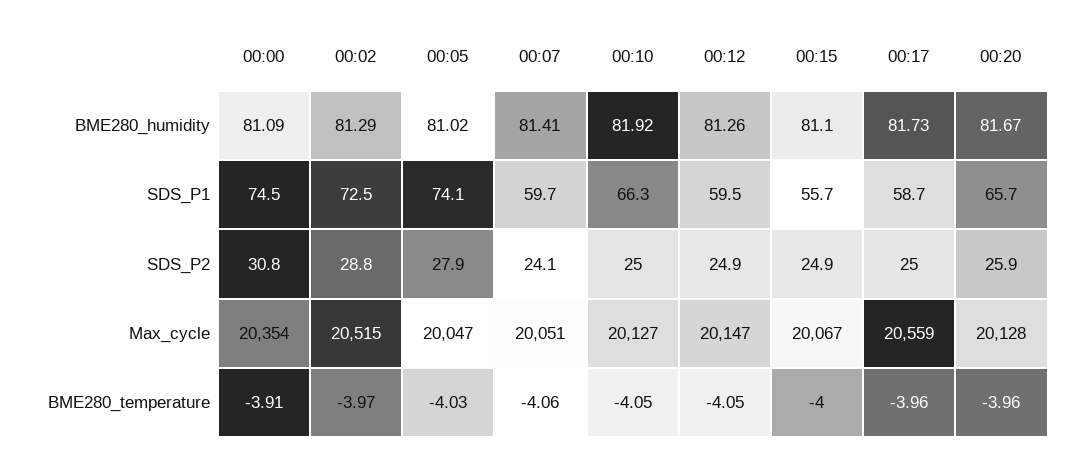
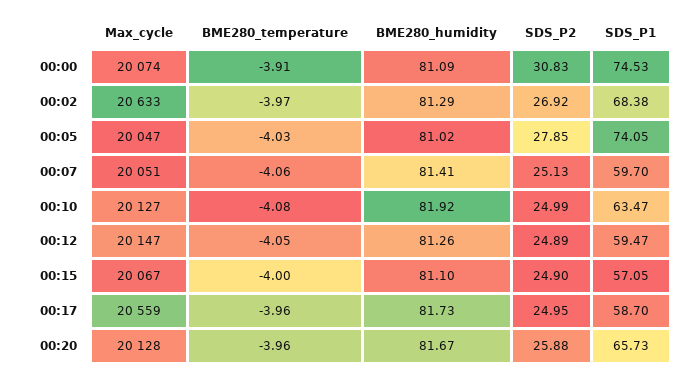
  {
    "00:00": {
      "BME280_humidity": 81.09,
      "SDS_P1": 74.53,
      "SDS_P2": 30.83,
-     "Max_cycle": 20354,
+     "Max_cycle": 20074,
      "BME280_temperature": -3.91
    },
    "00:02": {
      "BME280_humidity": 81.29,
-     "SDS_P1": 72.5,
+     "SDS_P1": 68.38,
-     "SDS_P2": 28.8,
+     "SDS_P2": 26.92,
-     "Max_cycle": 20515,
+     "Max_cycle": 20633,
      "BME280_temperature": -3.97
    },
    "00:05": {
      "BME280_humidity": 81.02,
      "SDS_P1": 74.05,
      "SDS_P2": 27.85,
      "Max_cycle": 20047,
      "BME280_temperature": -4.03
    },
    "00:07": {
      "BME280_humidity": 81.41,
      "SDS_P1": 59.7,
-     "SDS_P2": 24.1,
+     "SDS_P2": 25.13,
      "Max_cycle": 20051,
      "BME280_temperature": -4.06
    },
    "00:10": {
      "BME280_humidity": 81.92,
-     "SDS_P1": 66.3,
+     "SDS_P1": 63.47,
      "SDS_P2": 24.99,
      "Max_cycle": 20127,
-     "BME280_temperature": -4.05
+     "BME280_temperature": -4.08
    },
    "00:12": {
      "BME280_humidity": 81.26,
      "SDS_P1": 59.47,
      "SDS_P2": 24.89,
      "Max_cycle": 20147,
      "BME280_temperature": -4.05
    },
    "00:15": {
      "BME280_humidity": 81.1,
-     "SDS_P1": 55.7,
+     "SDS_P1": 57.05,
      "SDS_P2": 24.9,
      "Max_cycle": 20067,
      "BME280_temperature": -4
    },
    "00:17": {
      "BME280_humidity": 81.73,
      "SDS_P1": 58.7,
      "SDS_P2": 24.95,
      "Max_cycle": 20559,
      "BME280_temperature": -3.96
    },
    "00:20": {
      "BME280_humidity": 81.67,
      "SDS_P1": 65.73,
      "SDS_P2": 25.88,
      "Max_cycle": 20128,
      "BME280_temperature": -3.96
    }
  }

